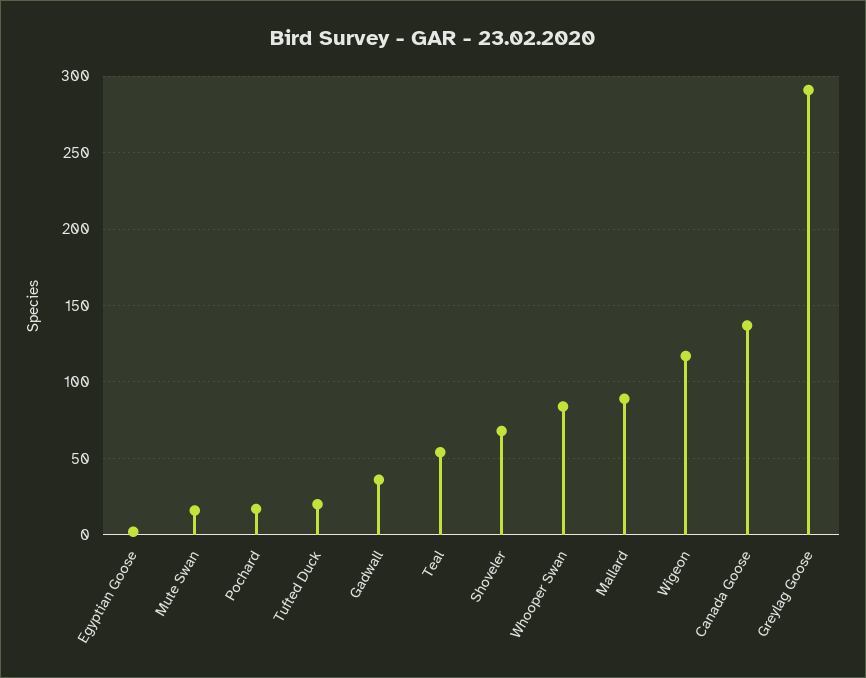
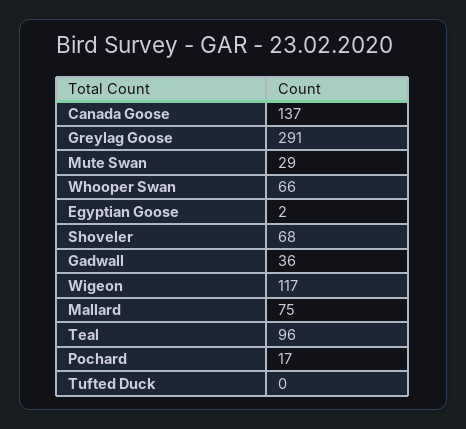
  {
    "Egyptian Goose": 2,
-   "Mute Swan": 15,
+   "Mute Swan": 29,
    "Pochard": 17,
-   "Tufted Duck": 20,
+   "Tufted Duck": 0,
    "Gadwall": 36,
-   "Teal": 55,
+   "Teal": 96,
    "Shoveler": 68,
-   "Whooper Swan": 85,
+   "Whooper Swan": 66,
-   "Mallard": 90,
+   "Mallard": 75,
    "Wigeon": 117,
    "Canada Goose": 137,
    "Greylag Goose": 291
  }

